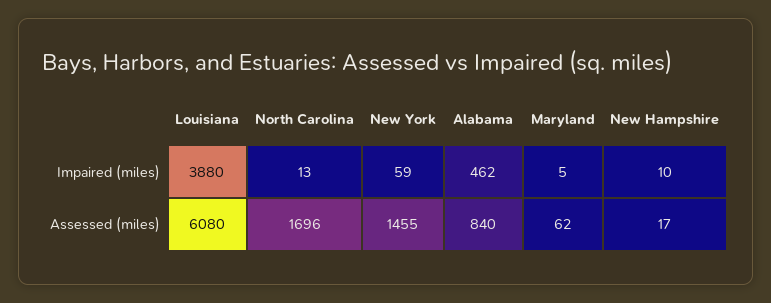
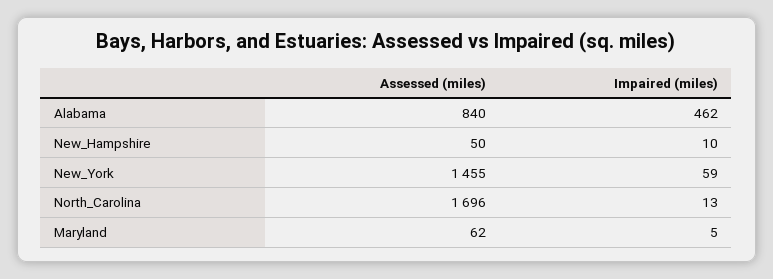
  {
-   "Louisiana": {
-     "Impaired (miles)": 3880,
-     "Assessed (miles)": 6080
-   },
    "North Carolina": {
      "Impaired (miles)": 13,
      "Assessed (miles)": 1696
    },
    "New York": {
      "Impaired (miles)": 59,
      "Assessed (miles)": 1455
    },
    "Alabama": {
      "Impaired (miles)": 462,
      "Assessed (miles)": 840
    },
    "Maryland": {
      "Impaired (miles)": 5,
      "Assessed (miles)": 62
    },
    "New Hampshire": {
      "Impaired (miles)": 10,
-     "Assessed (miles)": 17
+     "Assessed (miles)": 50
    }
  }

